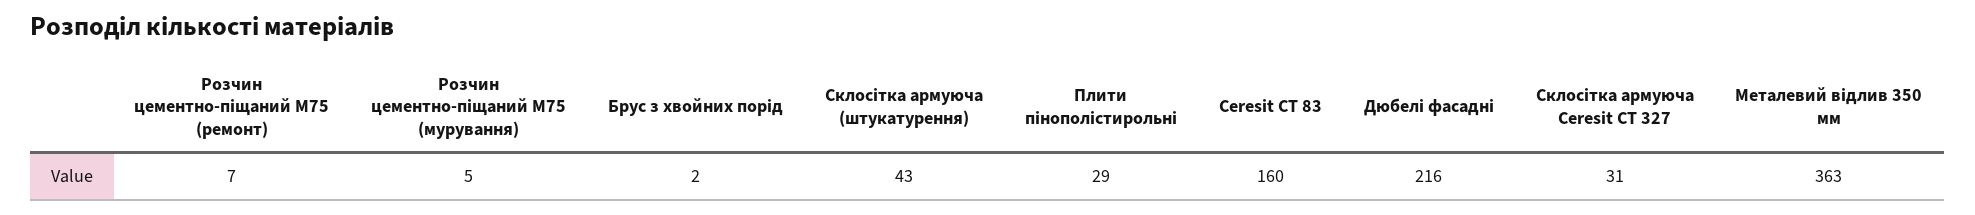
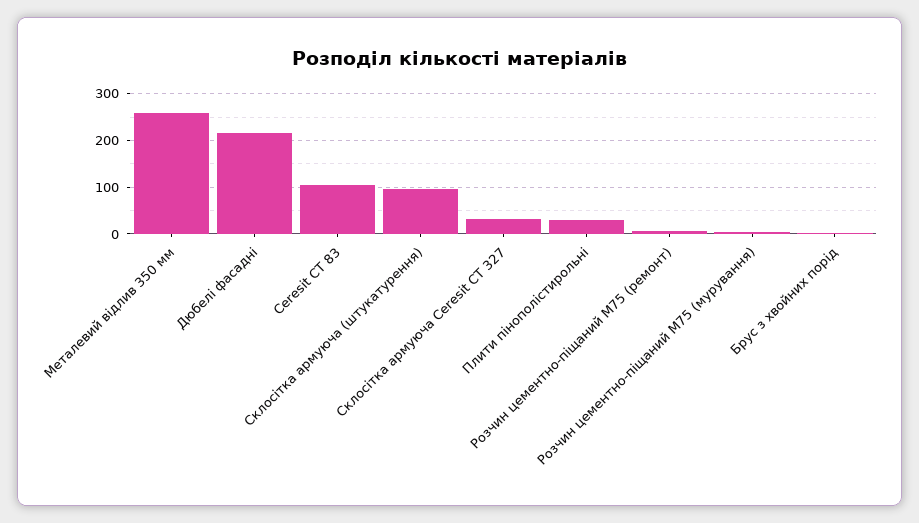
  {
    "Розчин цементно-піщаний М75 (ремонт)": 7,
    "Розчин цементно-піщаний М75 (мурування)": 5,
    "Брус з хвойних порід": 2,
-   "Склосітка армуюча (штукатурення)": 43,
+   "Склосітка армуюча (штукатурення)": 100,
    "Плити пінополістирольні": 29,
-   "Ceresit СT 83": 160,
+   "Ceresit СT 83": 100,
    "Дюбелі фасадні": 216,
    "Склосітка армуюча Ceresit СT 327": 31,
-   "Металевий відлив 350 мм": 363
+   "Металевий відлив 350 мм": 260
  }

